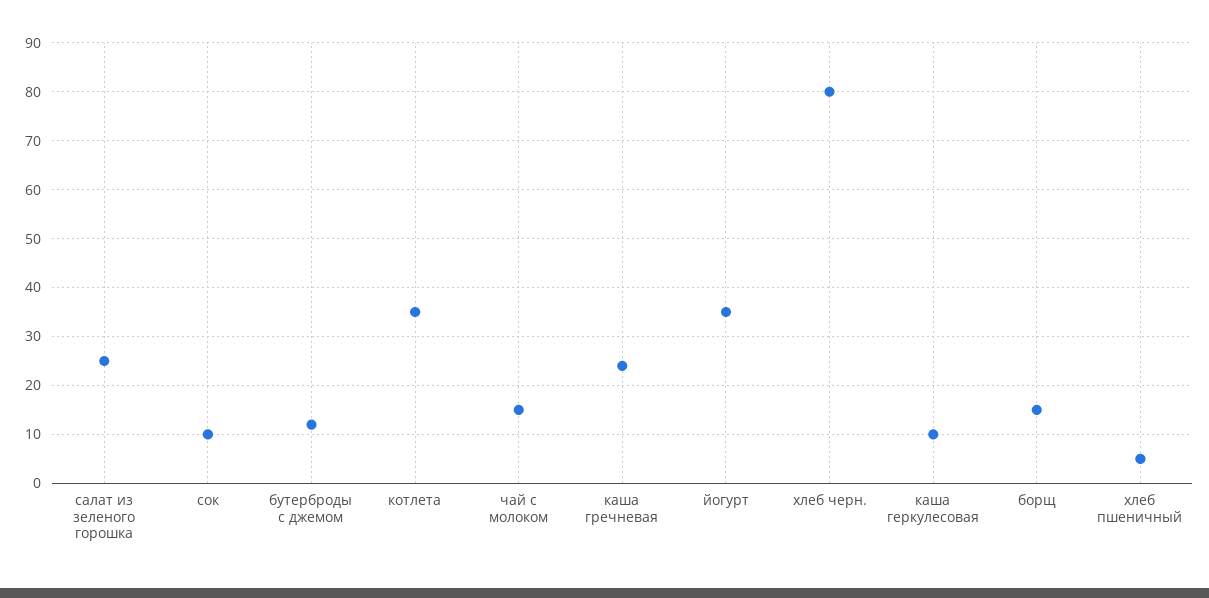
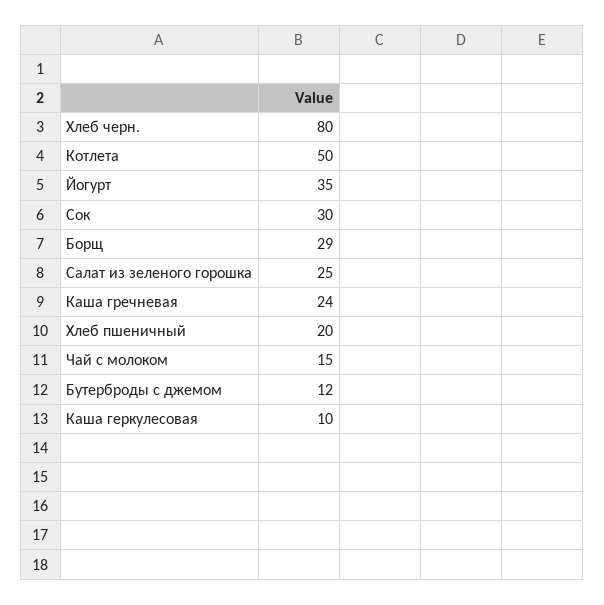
  {
    "салат из зеленого горошка": 25,
-   "сок": 10,
+   "сок": 30,
    "бутерброды с джемом": 12,
-   "котлета": 35,
+   "котлета": 50,
    "чай с молоком": 15,
    "каша гречневая": 24,
    "йогурт": 35,
    "хлеб черн.": 80,
    "каша геркулесовая": 10,
-   "борщ": 15,
+   "борщ": 29,
-   "хлеб пшеничный": 5
+   "хлеб пшеничный": 20
  }

